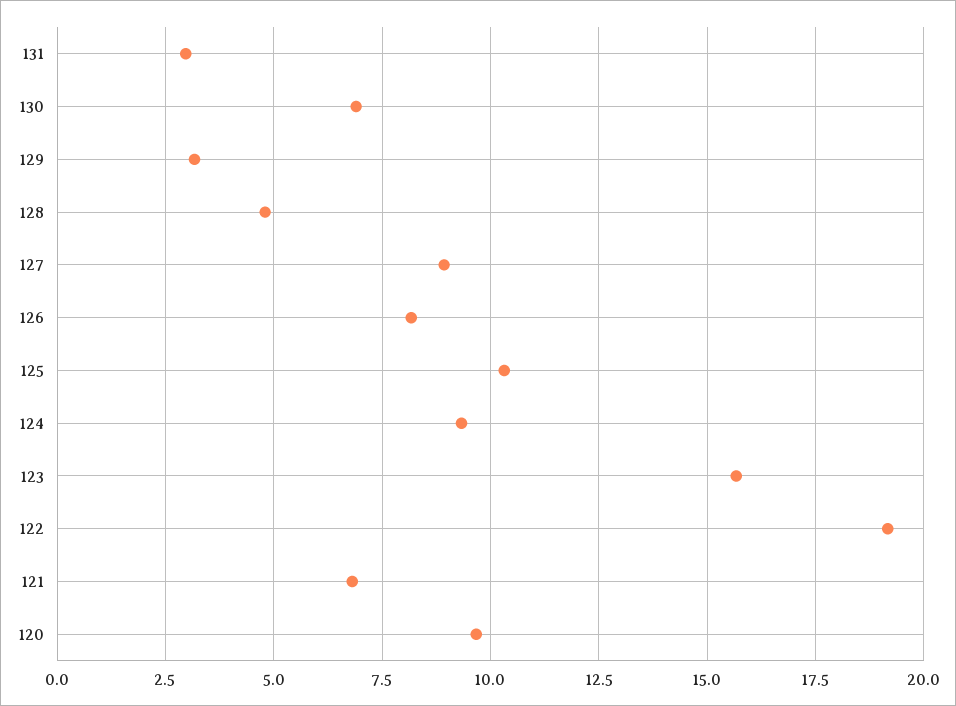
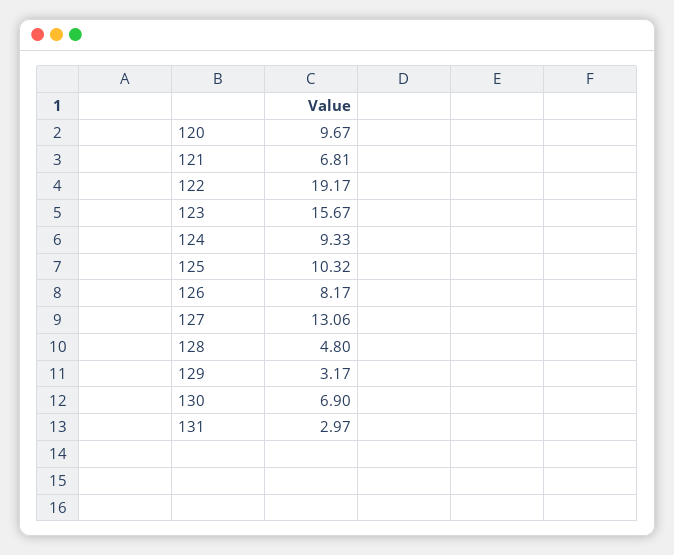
  {
    "131": 2.97,
    "130": 6.9,
    "129": 3.17,
    "128": 4.8,
-   "127": 9,
+   "127": 13.06,
    "126": 8.17,
    "125": 10.32,
    "124": 9.33,
    "123": 15.67,
    "122": 19.17,
    "121": 6.81,
    "120": 9.67
  }

